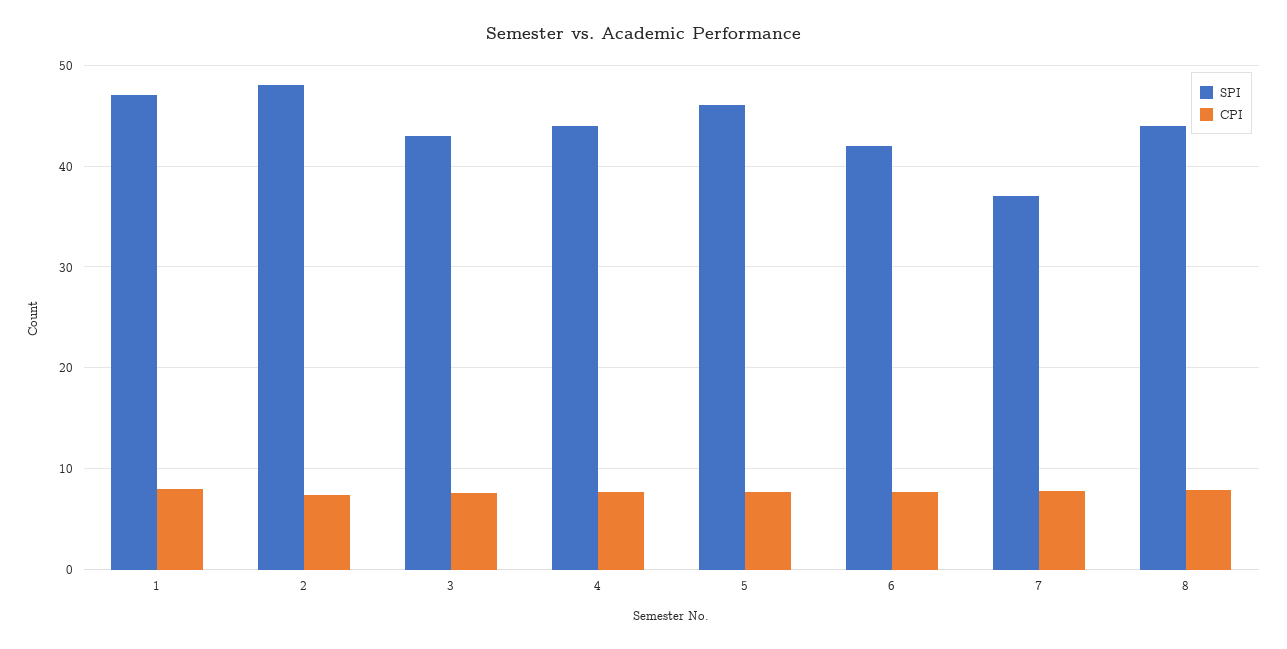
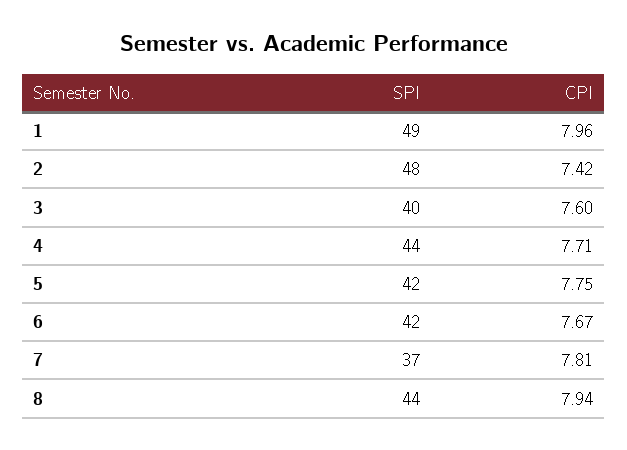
  {
    "SPI": {
-     "1": 47,
+     "1": 49,
      "2": 48,
-     "3": 43,
+     "3": 40,
      "4": 44,
-     "5": 46,
+     "5": 42,
      "6": 42,
      "7": 37,
      "8": 44
    },
    "CPI": {
      "1": 7.96,
      "2": 7.42,
      "3": 7.6,
      "4": 7.71,
      "5": 7.75,
      "6": 7.67,
      "7": 7.81,
      "8": 7.94
    }
  }

